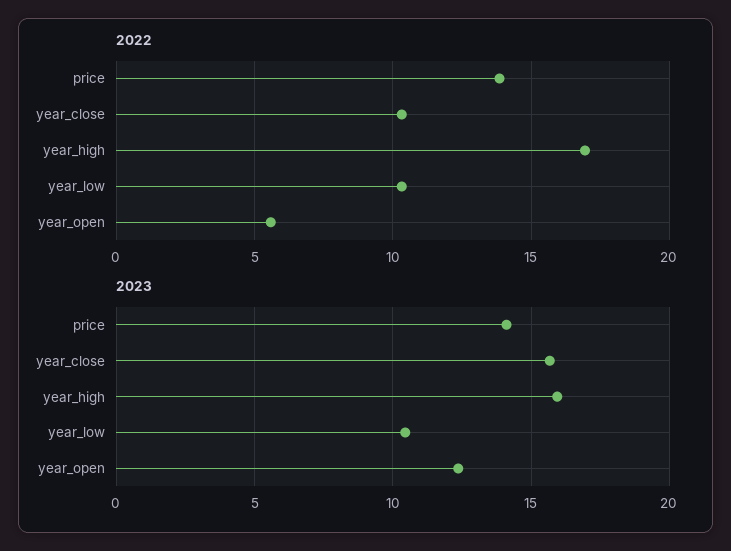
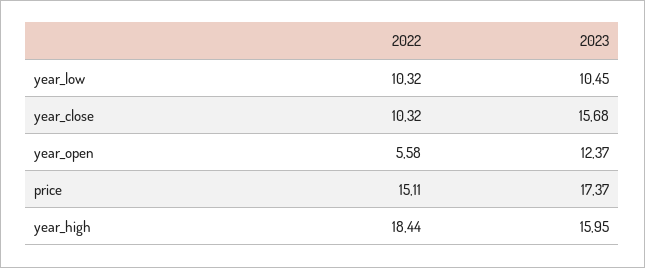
  {
    "2022": {
-     "price": 14,
+     "price": 15.11,
      "year_close": 10.32,
-     "year_high": 17,
+     "year_high": 18.44,
      "year_low": 10.32,
      "year_open": 5.58
    },
    "2023": {
-     "price": 14,
+     "price": 17.37,
      "year_close": 15.68,
      "year_high": 15.95,
      "year_low": 10.45,
      "year_open": 12.37
    }
  }

